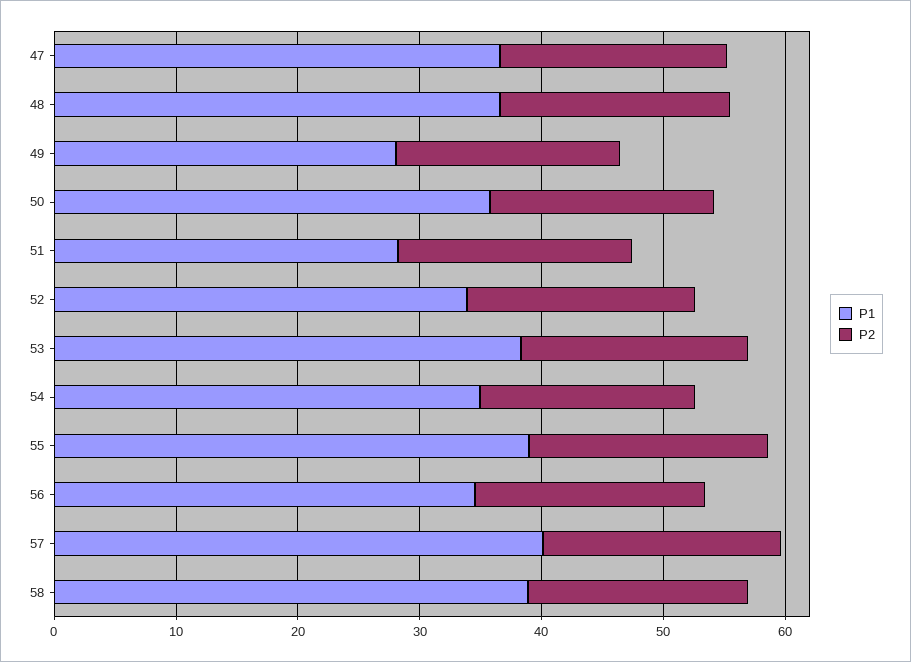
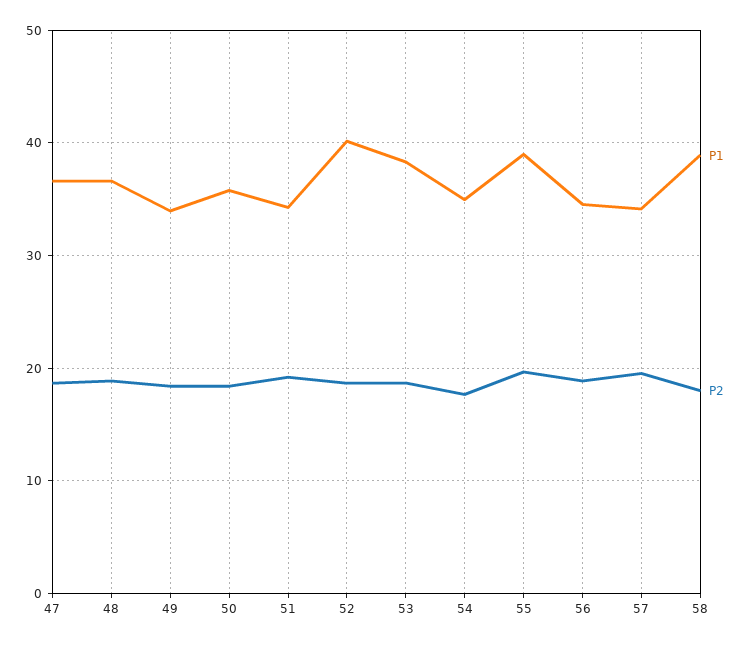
  {
    "P1": {
      "47": 37,
      "48": 37,
-     "49": 28,
+     "49": 34,
      "50": 36,
-     "51": 28,
+     "51": 34,
-     "52": 34,
+     "52": 40,
      "53": 38,
      "54": 35,
      "55": 39,
      "56": 35,
-     "57": 40,
+     "57": 34,
      "58": 39
    },
    "P2": {
      "47": 19,
      "48": 19,
      "49": 18,
      "50": 18,
      "51": 19,
      "52": 19,
      "53": 19,
      "54": 18,
      "55": 20,
      "56": 19,
      "57": 20,
      "58": 18
    }
  }

